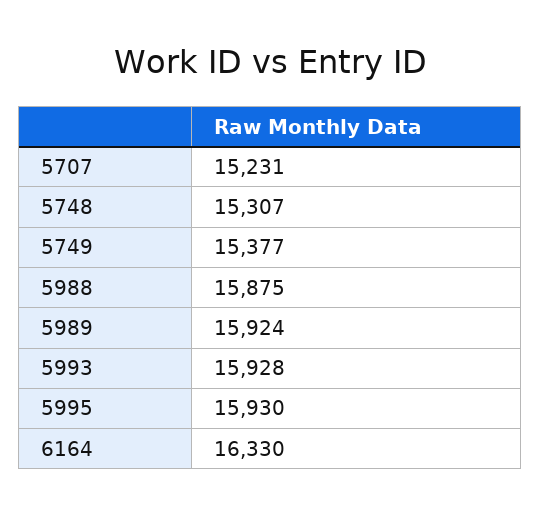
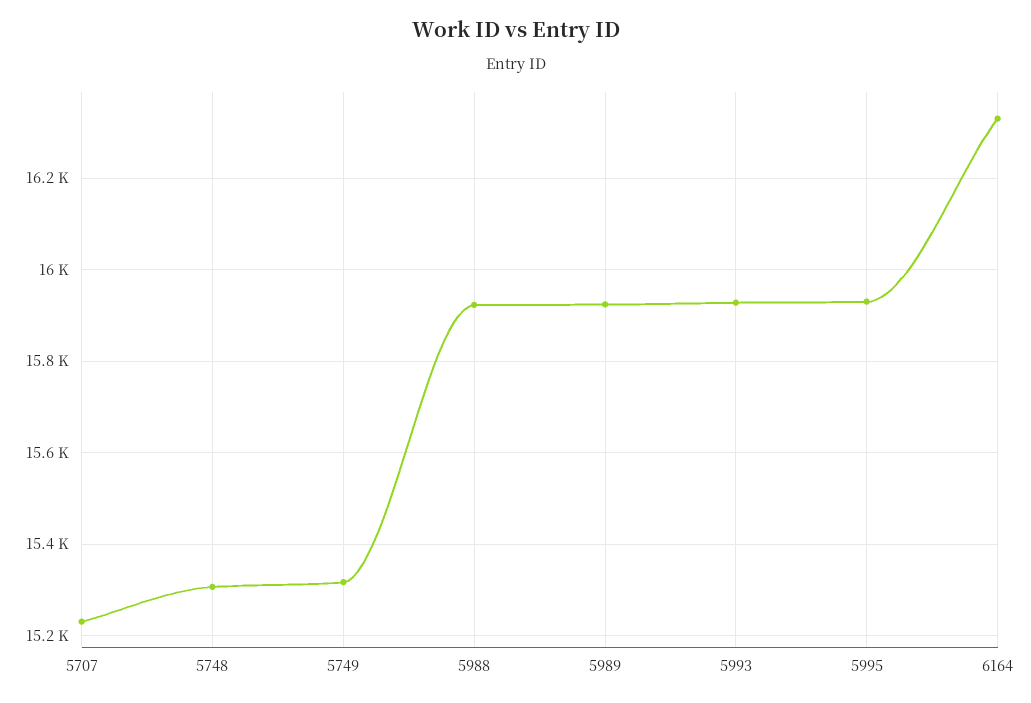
  {
    "5707": 15231,
    "5748": 15307,
-   "5749": 15377,
+   "5749": 15320,
-   "5988": 15875,
+   "5988": 15920,
    "5989": 15924,
    "5993": 15928,
    "5995": 15930,
    "6164": 16330
  }

